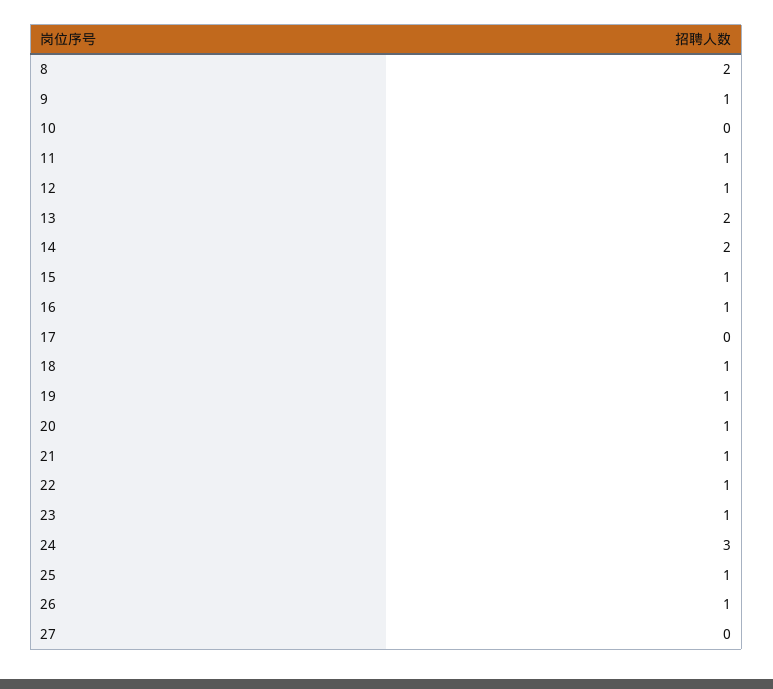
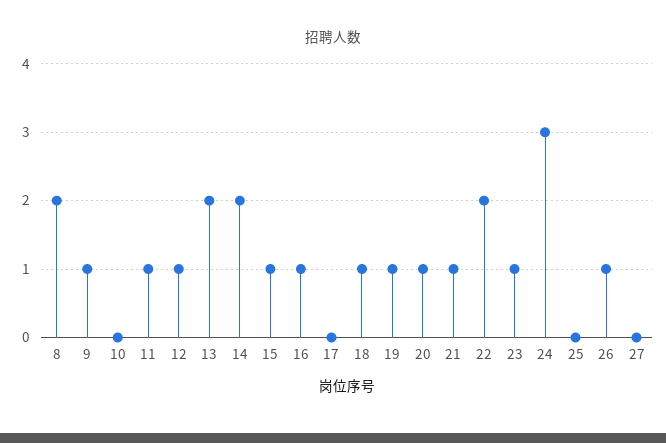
  {
    "8": 2,
    "9": 1,
    "10": 0,
    "11": 1,
    "12": 1,
    "13": 2,
    "14": 2,
    "15": 1,
    "16": 1,
    "17": 0,
    "18": 1,
    "19": 1,
    "20": 1,
    "21": 1,
-   "22": 1,
+   "22": 2,
    "23": 1,
    "24": 3,
-   "25": 1,
+   "25": 0,
    "26": 1,
    "27": 0
  }

